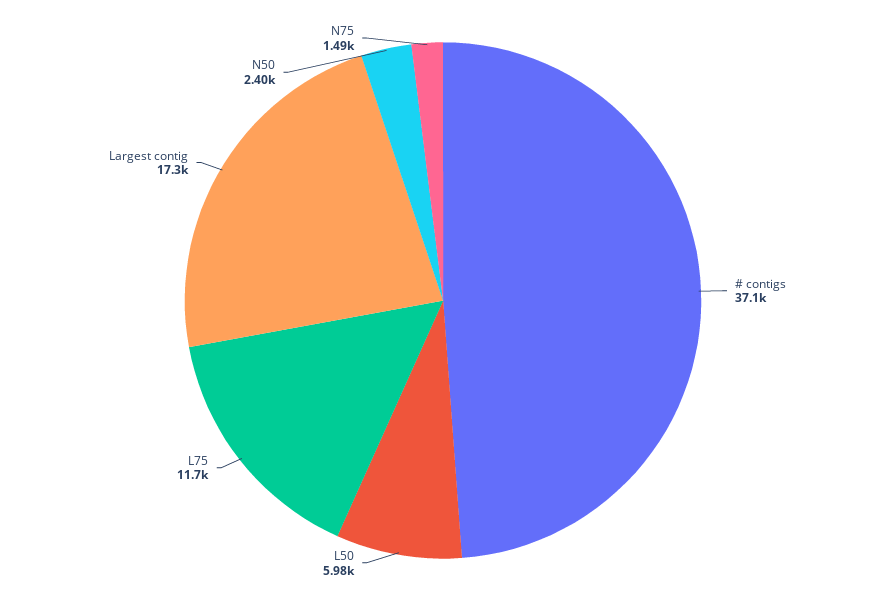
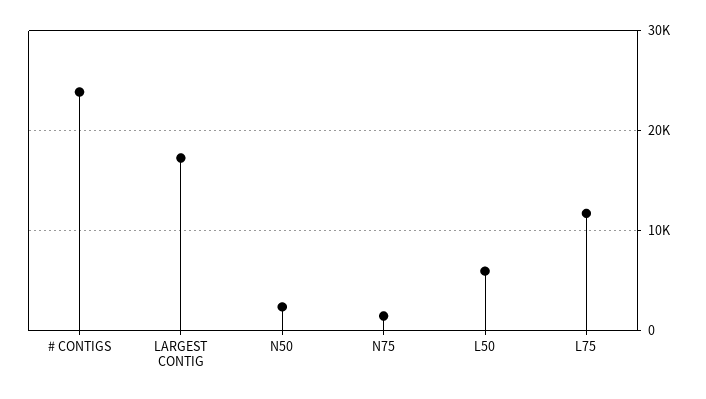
  {
-   "# contigs": 37100,
+   "# contigs": 24000,
    "L50": 5980,
    "L75": 11700,
    "Largest contig": 17300,
    "N50": 2400,
    "N75": 1490
  }

